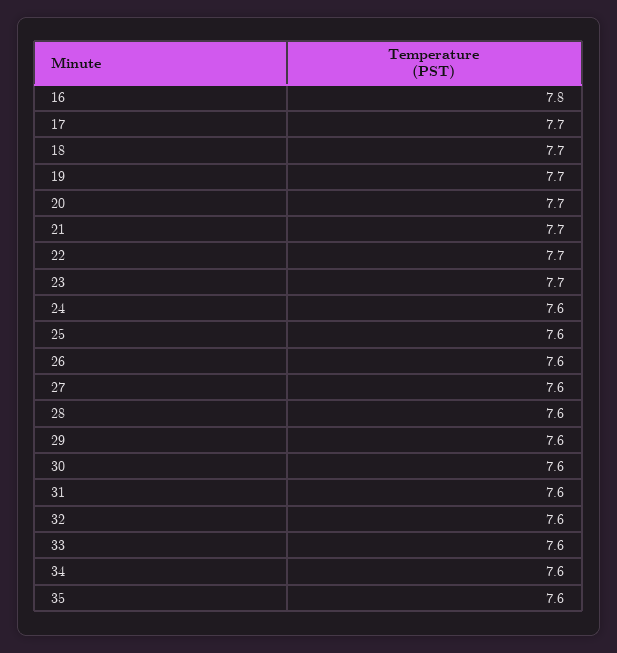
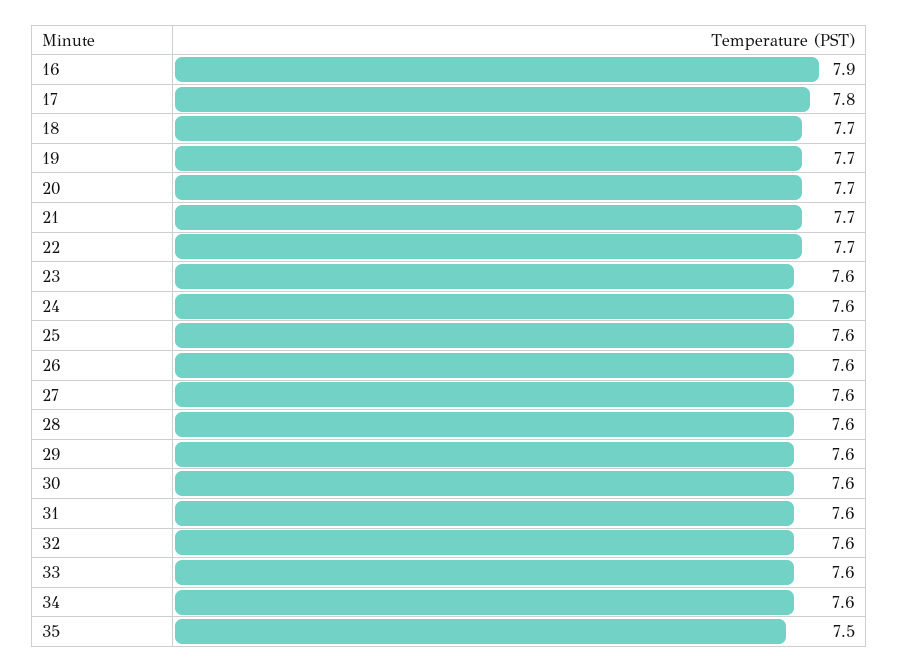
  {
-   "16": 7.8,
+   "16": 7.9,
-   "17": 7.7,
+   "17": 7.8,
    "18": 7.7,
    "19": 7.7,
    "20": 7.7,
    "21": 7.7,
    "22": 7.7,
-   "23": 7.7,
+   "23": 7.6,
    "24": 7.6,
    "25": 7.6,
    "26": 7.6,
    "27": 7.6,
    "28": 7.6,
    "29": 7.6,
    "30": 7.6,
    "31": 7.6,
    "32": 7.6,
    "33": 7.6,
    "34": 7.6,
-   "35": 7.6
+   "35": 7.5
  }

